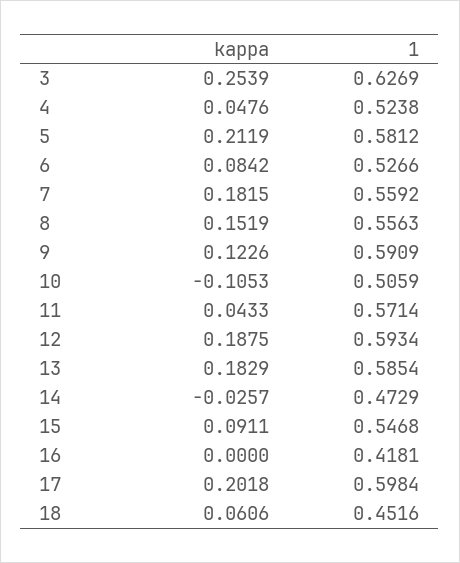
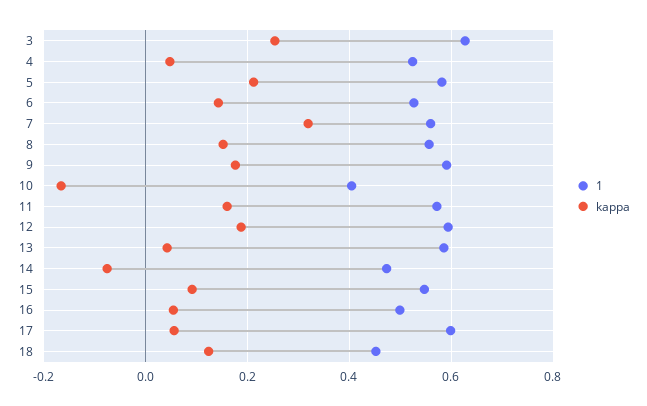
  {
    "kappa": {
      "3": 0.2539,
      "4": 0.0476,
      "5": 0.2119,
-     "6": 0.0842,
+     "6": 0.14,
-     "7": 0.1815,
+     "7": 0.32,
      "8": 0.1519,
-     "9": 0.1226,
+     "9": 0.18,
-     "10": -0.1053,
+     "10": -0.16,
-     "11": 0.0433,
+     "11": 0.16,
      "12": 0.1875,
-     "13": 0.1829,
+     "13": 0.04,
-     "14": -0.0257,
+     "14": -0.08,
      "15": 0.0911,
-     "16": 0,
+     "16": 0.06,
-     "17": 0.2018,
+     "17": 0.06,
-     "18": 0.0606
+     "18": 0.12
    },
    "1": {
      "3": 0.6269,
      "4": 0.5238,
      "5": 0.5812,
      "6": 0.5266,
      "7": 0.5592,
      "8": 0.5563,
      "9": 0.5909,
-     "10": 0.5059,
+     "10": 0.4,
      "11": 0.5714,
      "12": 0.5934,
      "13": 0.5854,
      "14": 0.4729,
      "15": 0.5468,
-     "16": 0.4181,
+     "16": 0.5,
      "17": 0.5984,
      "18": 0.4516
    }
  }

